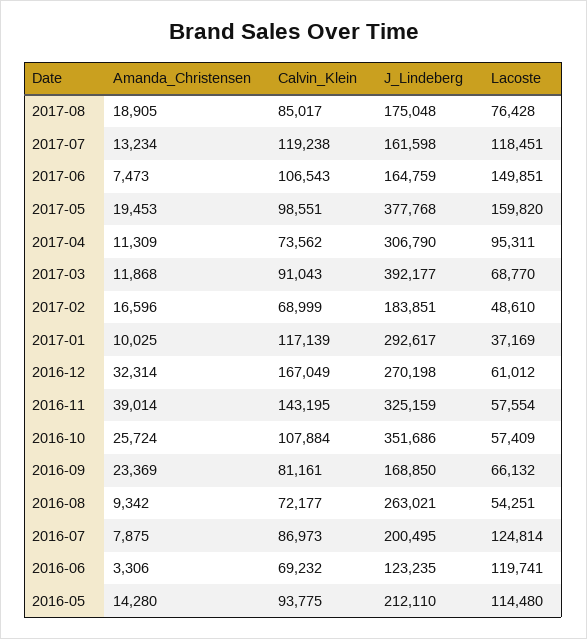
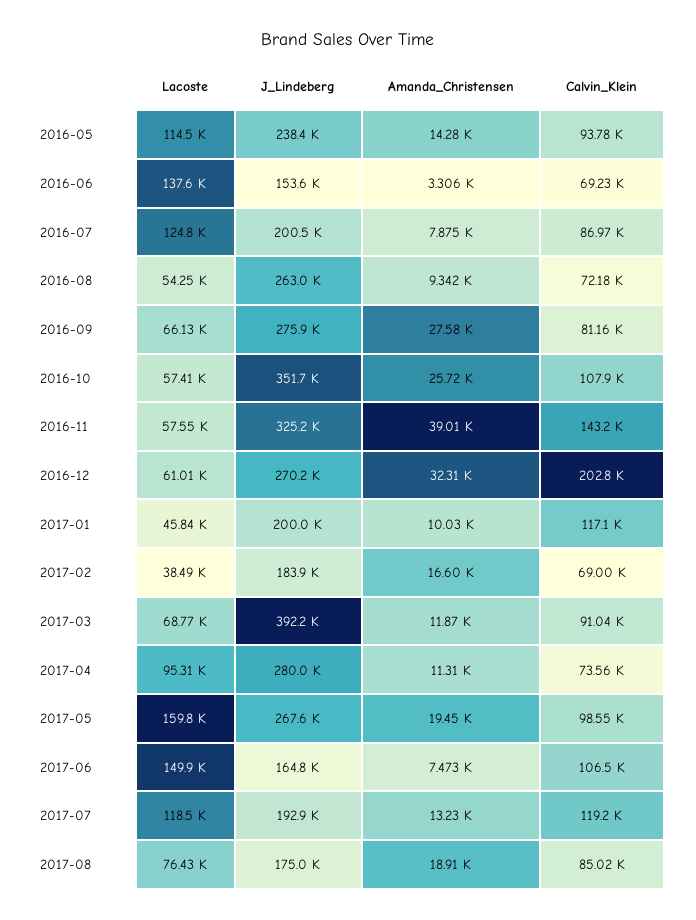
  {
    "Amanda_Christensen": {
      "2017-08": 18905,
      "2017-07": 13234,
      "2017-06": 7473,
      "2017-05": 19453,
      "2017-04": 11309,
      "2017-03": 11868,
      "2017-02": 16596,
      "2017-01": 10025,
      "2016-12": 32314,
      "2016-11": 39014,
      "2016-10": 25724,
-     "2016-09": 23369,
+     "2016-09": 27580,
      "2016-08": 9342,
      "2016-07": 7875,
      "2016-06": 3306,
      "2016-05": 14280
    },
    "Calvin_Klein": {
      "2017-08": 85017,
      "2017-07": 119238,
      "2017-06": 106543,
      "2017-05": 98551,
      "2017-04": 73562,
      "2017-03": 91043,
      "2017-02": 68999,
      "2017-01": 117139,
-     "2016-12": 167049,
+     "2016-12": 202800,
      "2016-11": 143195,
      "2016-10": 107884,
      "2016-09": 81161,
      "2016-08": 72177,
      "2016-07": 86973,
      "2016-06": 69232,
      "2016-05": 93775
    },
    "J_Lindeberg": {
      "2017-08": 175048,
-     "2017-07": 161598,
+     "2017-07": 192900,
      "2017-06": 164759,
-     "2017-05": 377768,
+     "2017-05": 267600,
-     "2017-04": 306790,
+     "2017-04": 280000,
      "2017-03": 392177,
      "2017-02": 183851,
-     "2017-01": 292617,
+     "2017-01": 200000,
      "2016-12": 270198,
      "2016-11": 325159,
      "2016-10": 351686,
-     "2016-09": 168850,
+     "2016-09": 275900,
      "2016-08": 263021,
      "2016-07": 200495,
-     "2016-06": 123235,
+     "2016-06": 153600,
-     "2016-05": 212110
+     "2016-05": 238400
    },
    "Lacoste": {
      "2017-08": 76428,
      "2017-07": 118451,
      "2017-06": 149851,
      "2017-05": 159820,
      "2017-04": 95311,
      "2017-03": 68770,
-     "2017-02": 48610,
+     "2017-02": 38490,
-     "2017-01": 37169,
+     "2017-01": 45840,
      "2016-12": 61012,
      "2016-11": 57554,
      "2016-10": 57409,
      "2016-09": 66132,
      "2016-08": 54251,
      "2016-07": 124814,
-     "2016-06": 119741,
+     "2016-06": 137600,
      "2016-05": 114480
    }
  }

